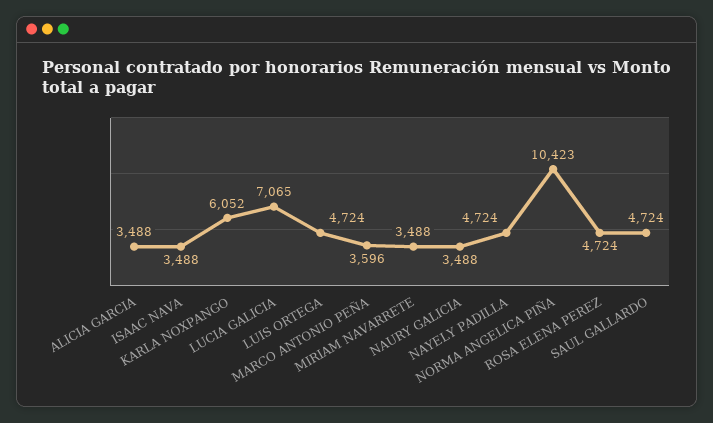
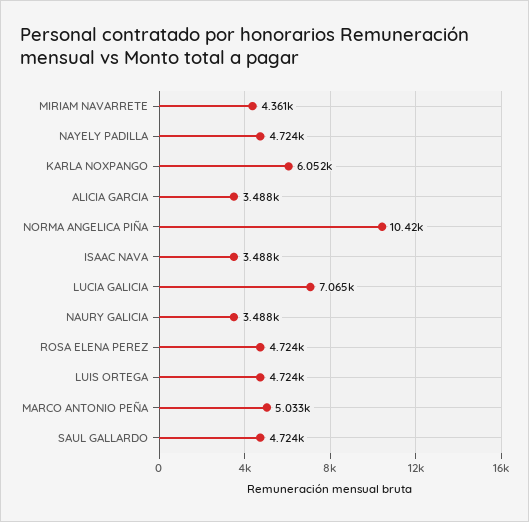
  {
    "ALICIA GARCIA": 3488,
    "ISAAC NAVA": 3488,
    "KARLA NOXPANGO": 6052,
    "LUCIA GALICIA": 7065,
    "LUIS ORTEGA": 4724,
-   "MARCO ANTONIO PEÑA": 3596,
+   "MARCO ANTONIO PEÑA": 5033,
-   "MIRIAM NAVARRETE": 3488,
+   "MIRIAM NAVARRETE": 4361,
    "NAURY GALICIA": 3488,
    "NAYELY PADILLA": 4724,
    "NORMA ANGELICA PIÑA": 10423,
    "ROSA ELENA PEREZ": 4724,
    "SAUL GALLARDO": 4724
  }

